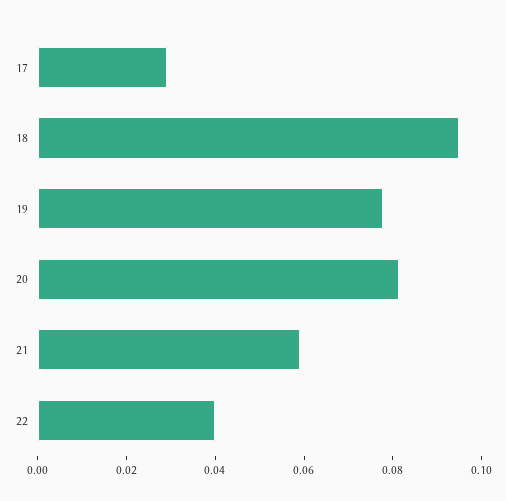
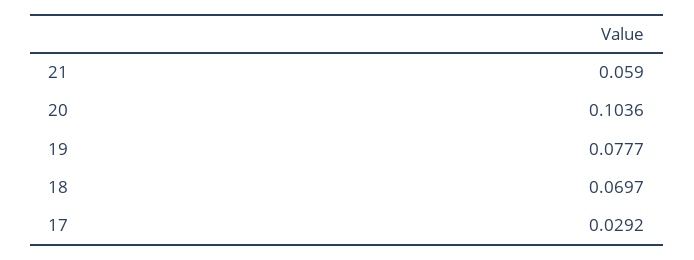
  {
    "17": 0.0292,
-   "18": 0.095,
+   "18": 0.0697,
    "19": 0.0777,
-   "20": 0.08,
+   "20": 0.1036,
-   "21": 0.059,
+   "21": 0.059
-   "22": 0.04
  }

